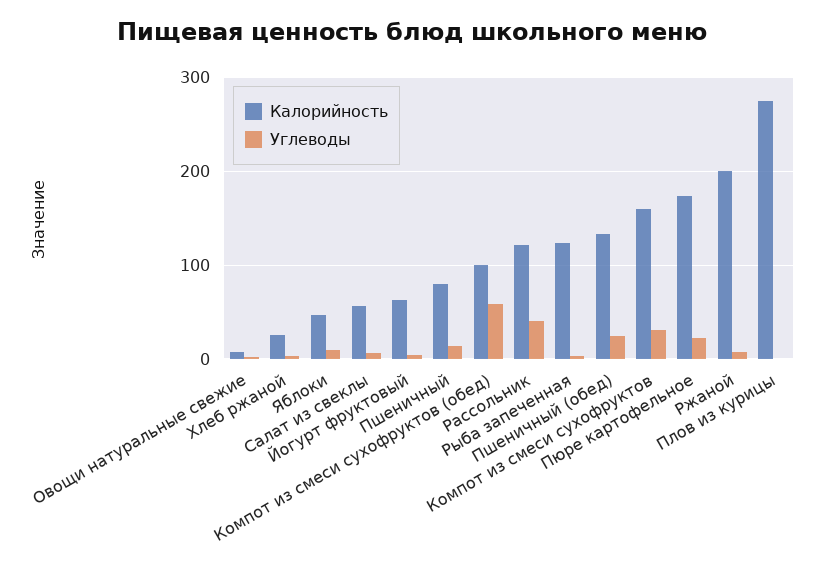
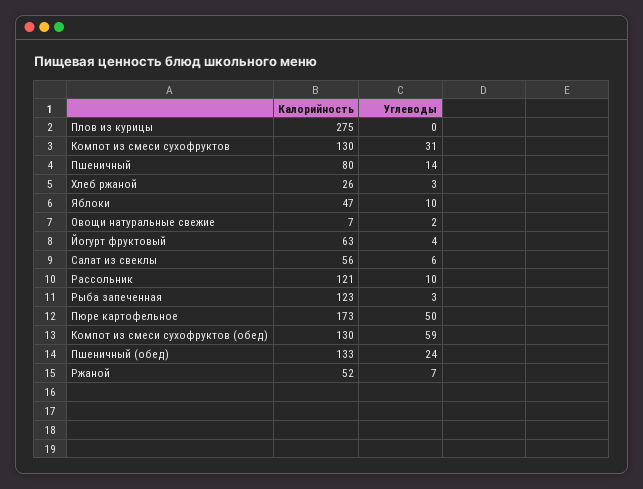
  {
    "Калорийность": {
      "Овощи натуральные свежие": 7,
      "Хлеб ржаной": 26,
      "Яблоки": 47,
      "Салат из свеклы": 56,
      "Йогурт фруктовый": 63,
      "Пшеничный": 80,
-     "Компот из смеси сухофруктов (обед)": 100,
+     "Компот из смеси сухофруктов (обед)": 130,
      "Рассольник": 121,
      "Рыба запеченная": 123,
      "Пшеничный (обед)": 133,
-     "Компот из смеси сухофруктов": 160,
+     "Компот из смеси сухофруктов": 130,
      "Пюре картофельное": 173,
-     "Ржаной": 200,
+     "Ржаной": 52,
      "Плов из курицы": 275
    },
    "Углеводы": {
      "Овощи натуральные свежие": 2,
      "Хлеб ржаной": 3,
      "Яблоки": 10,
      "Салат из свеклы": 6,
      "Йогурт фруктовый": 4,
      "Пшеничный": 14,
      "Компот из смеси сухофруктов (обед)": 59,
-     "Рассольник": 40,
+     "Рассольник": 10,
      "Рыба запеченная": 3,
      "Пшеничный (обед)": 24,
      "Компот из смеси сухофруктов": 31,
-     "Пюре картофельное": 20,
+     "Пюре картофельное": 50,
      "Ржаной": 7,
      "Плов из курицы": 0
    }
  }

